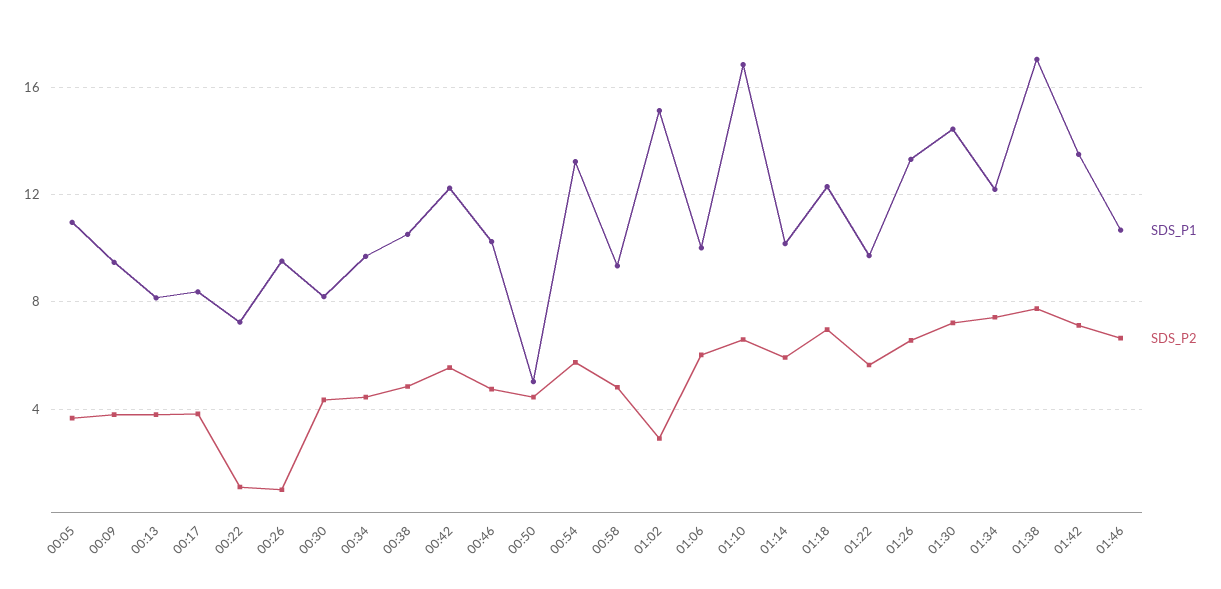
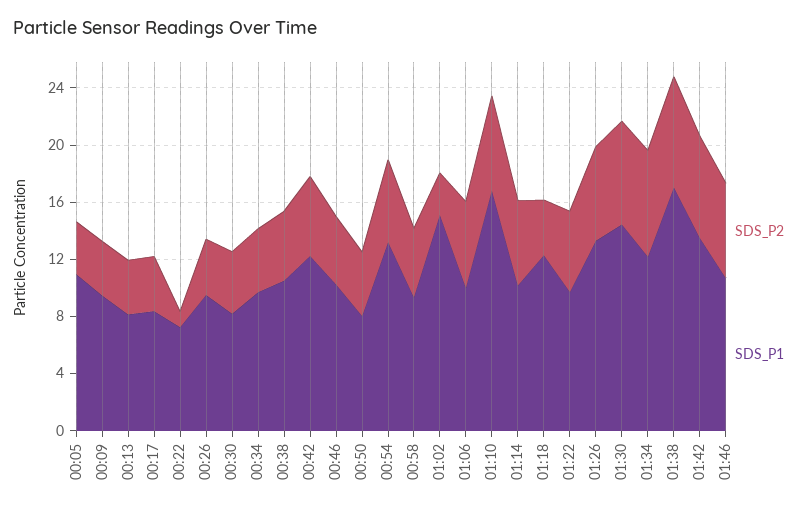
  {
    "SDS_P1": {
      "00:05": 11,
      "00:09": 9.5,
      "00:13": 8,
      "00:17": 8.5,
      "00:22": 7.5,
      "00:26": 9.5,
      "00:30": 8,
      "00:34": 9.5,
      "00:38": 10.5,
      "00:42": 12.5,
      "00:46": 10.5,
-     "00:50": 5,
+     "00:50": 8,
      "00:54": 13,
      "00:58": 9.5,
      "01:02": 15,
      "01:06": 10,
      "01:10": 17,
      "01:14": 10,
      "01:18": 12.5,
      "01:22": 9.5,
      "01:26": 13.5,
      "01:30": 14.5,
      "01:34": 12,
      "01:38": 17,
      "01:42": 13.5,
      "01:46": 10.5
    },
    "SDS_P2": {
      "00:05": 3.5,
      "00:09": 4,
      "00:13": 4,
      "00:17": 4,
      "00:22": 1,
-     "00:26": 1,
+     "00:26": 4,
      "00:30": 4.5,
      "00:34": 4.5,
      "00:38": 5,
      "00:42": 5.5,
      "00:46": 5,
      "00:50": 4.5,
      "00:54": 6,
      "00:58": 5,
      "01:02": 3,
      "01:06": 6,
      "01:10": 6.5,
      "01:14": 6,
-     "01:18": 7,
+     "01:18": 4,
      "01:22": 5.5,
      "01:26": 6.5,
      "01:30": 7,
      "01:34": 7.5,
      "01:38": 8,
      "01:42": 7,
      "01:46": 6.5
    }
  }

